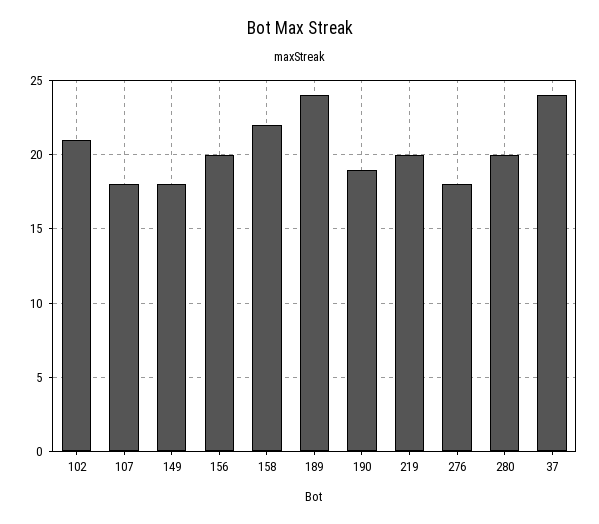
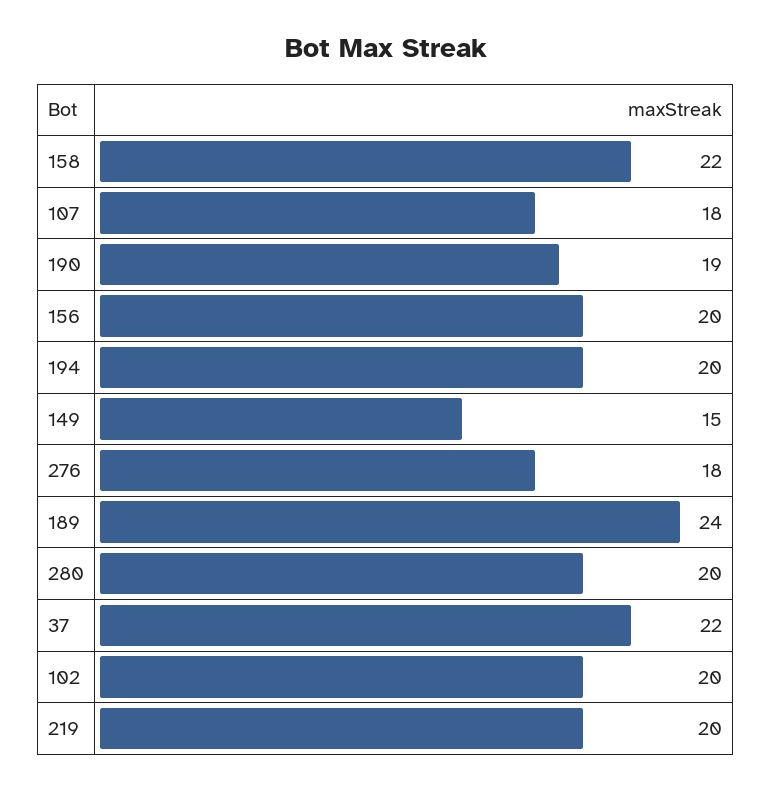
  {
-   "102": 21,
+   "102": 20,
    "107": 18,
-   "149": 18,
+   "149": 15,
    "156": 20,
    "158": 22,
    "189": 24,
    "190": 19,
    "219": 20,
    "276": 18,
    "280": 20,
-   "37": 24
+   "37": 22,
+   "194": 20
  }

